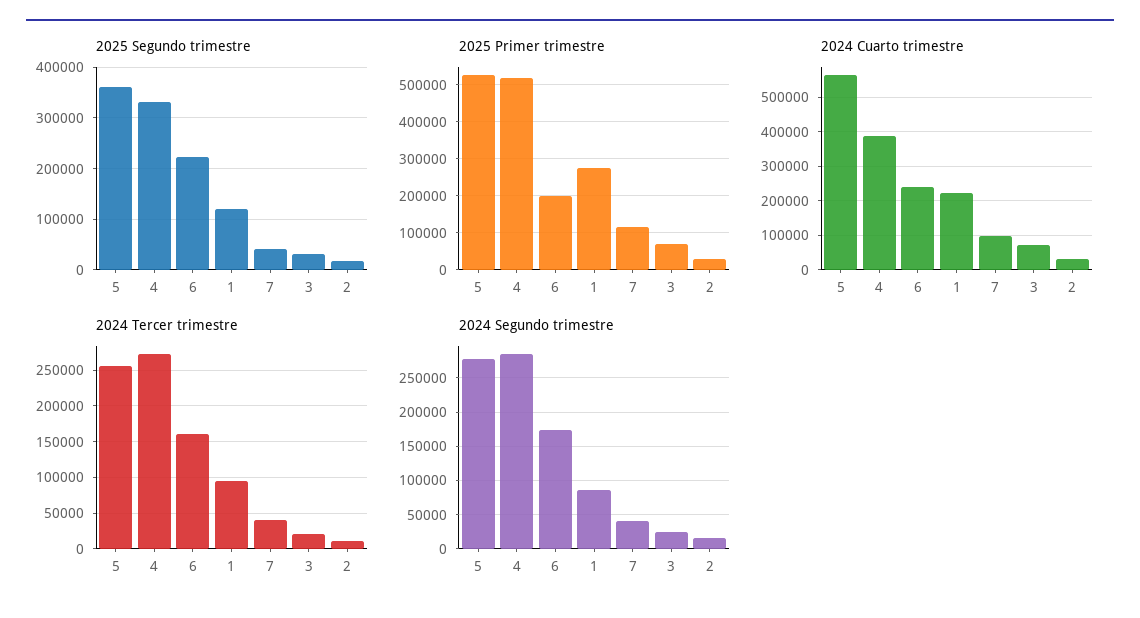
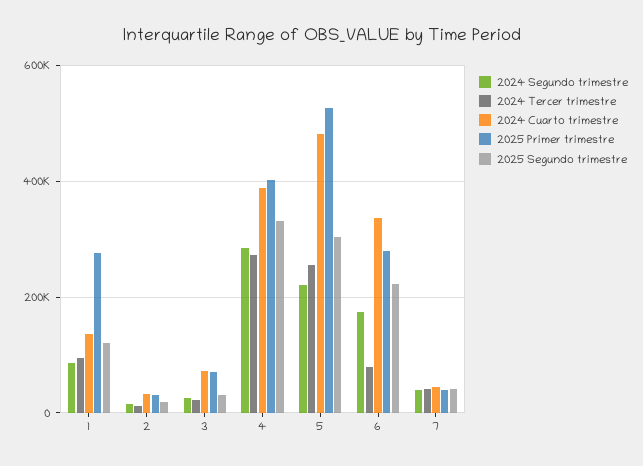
  {
    "2025 Segundo trimestre": {
-     "5": 360000,
+     "5": 300000,
      "4": 340000,
      "6": 220000,
      "1": 120000,
      "7": 40000,
      "3": 40000,
      "2": 20000
    },
    "2025 Primer trimestre": {
      "5": 520000,
-     "4": 520000,
+     "4": 400000,
-     "6": 200000,
+     "6": 280000,
      "1": 280000,
-     "7": 120000,
+     "7": 40000,
      "3": 80000,
      "2": 40000
    },
    "2024 Cuarto trimestre": {
-     "5": 560000,
+     "5": 480000,
      "4": 380000,
-     "6": 240000,
+     "6": 340000,
-     "1": 220000,
+     "1": 140000,
-     "7": 100000,
+     "7": 40000,
      "3": 80000,
      "2": 40000
    },
    "2024 Tercer trimestre": {
      "5": 260000,
      "4": 270000,
-     "6": 160000,
+     "6": 80000,
      "1": 100000,
      "7": 40000,
      "3": 20000,
      "2": 10000
    },
    "2024 Segundo trimestre": {
-     "5": 280000,
+     "5": 220000,
      "4": 290000,
      "6": 170000,
      "1": 90000,
      "7": 40000,
      "3": 20000,
      "2": 20000
    }
  }

